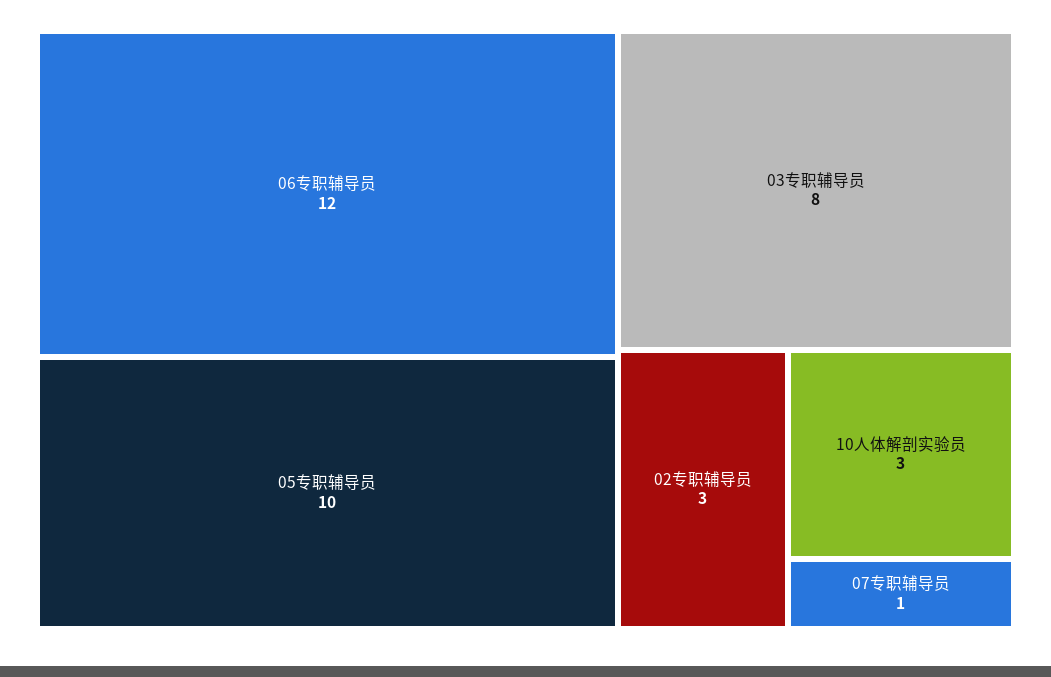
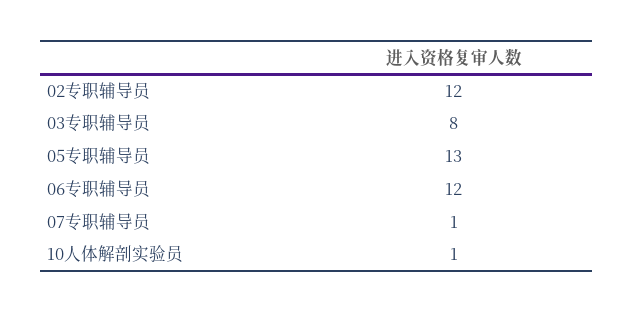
  {
    "06专职辅导员": 12,
-   "05专职辅导员": 10,
+   "05专职辅导员": 13,
    "03专职辅导员": 8,
-   "02专职辅导员": 3,
+   "02专职辅导员": 12,
-   "10人体解剖实验员": 3,
+   "10人体解剖实验员": 1,
    "07专职辅导员": 1
  }

